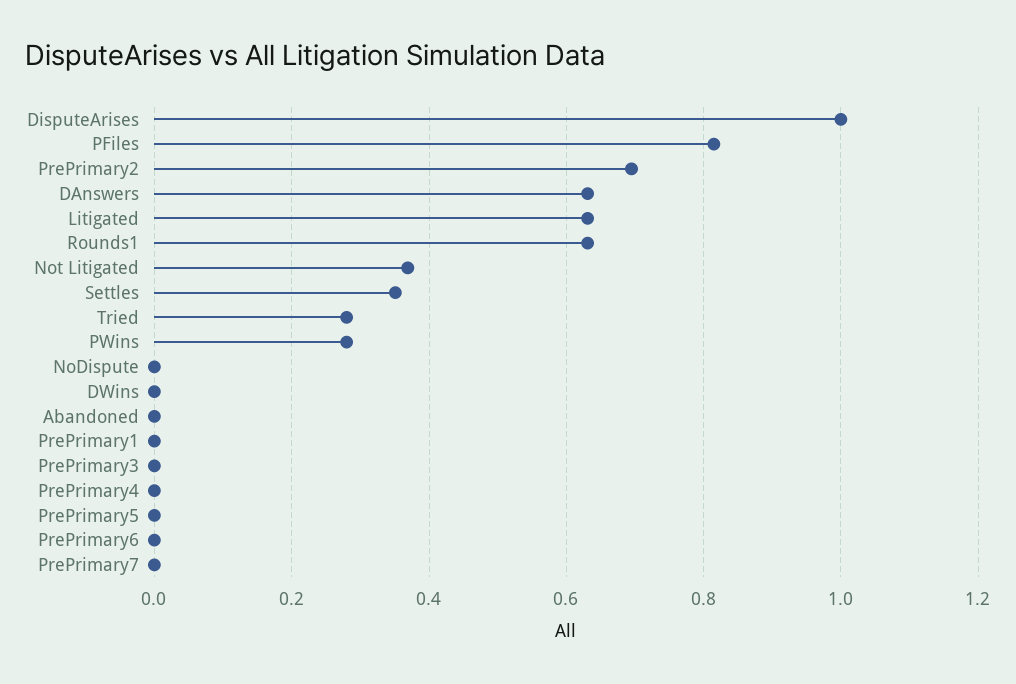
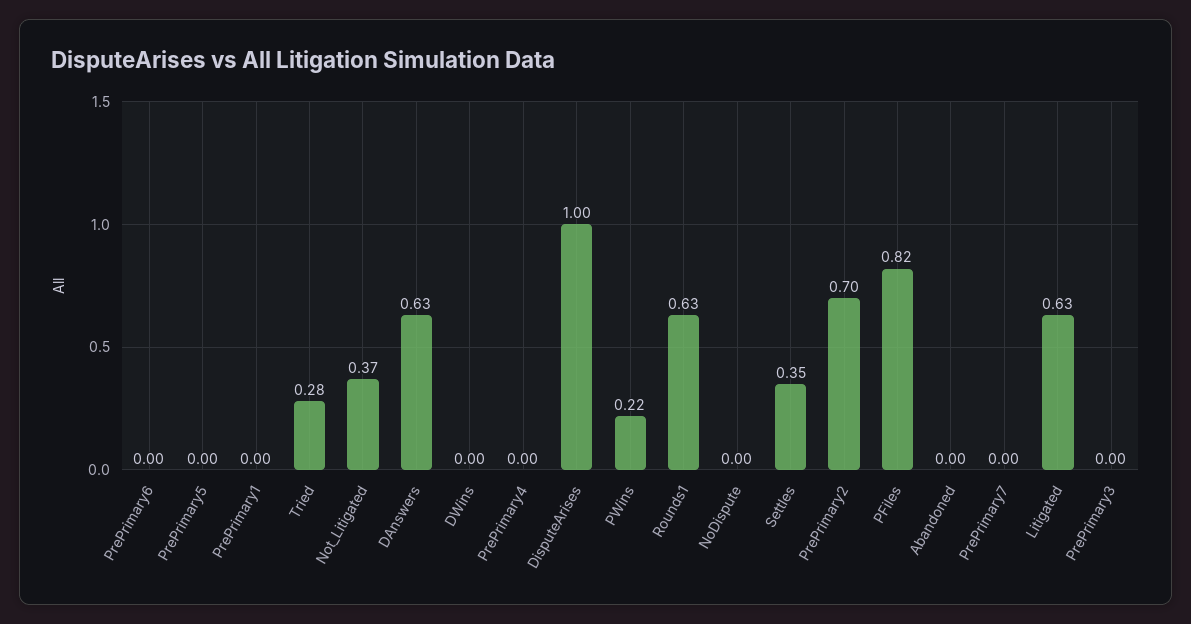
  {
    "DisputeArises": 1,
    "PFiles": 0.82,
    "PrePrimary2": 0.7,
    "DAnswers": 0.63,
    "Litigated": 0.63,
    "Rounds1": 0.63,
    "Not Litigated": 0.37,
    "Settles": 0.35,
    "Tried": 0.28,
-   "PWins": 0.28,
+   "PWins": 0.22,
    "NoDispute": 0,
    "DWins": 0,
    "Abandoned": 0,
    "PrePrimary1": 0,
    "PrePrimary3": 0,
    "PrePrimary4": 0,
    "PrePrimary5": 0,
    "PrePrimary6": 0,
    "PrePrimary7": 0
  }

